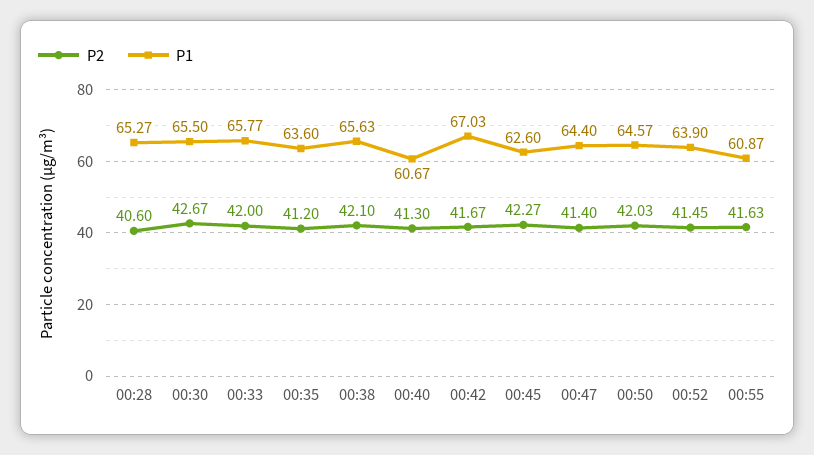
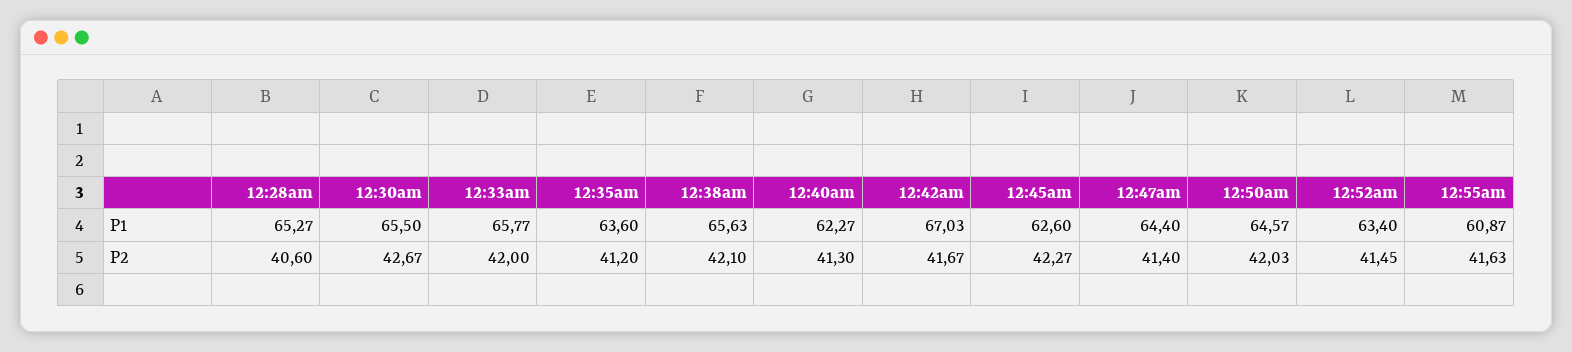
  {
    "P2": {
      "00:28": 40.6,
      "00:30": 42.67,
      "00:33": 42,
      "00:35": 41.2,
      "00:38": 42.1,
      "00:40": 41.3,
      "00:42": 41.67,
      "00:45": 42.27,
      "00:47": 41.4,
      "00:50": 42.03,
      "00:52": 41.45,
      "00:55": 41.63
    },
    "P1": {
      "00:28": 65.27,
      "00:30": 65.5,
      "00:33": 65.77,
      "00:35": 63.6,
      "00:38": 65.63,
-     "00:40": 60.67,
+     "00:40": 62.27,
      "00:42": 67.03,
      "00:45": 62.6,
      "00:47": 64.4,
      "00:50": 64.57,
-     "00:52": 63.9,
+     "00:52": 63.4,
      "00:55": 60.87
    }
  }

